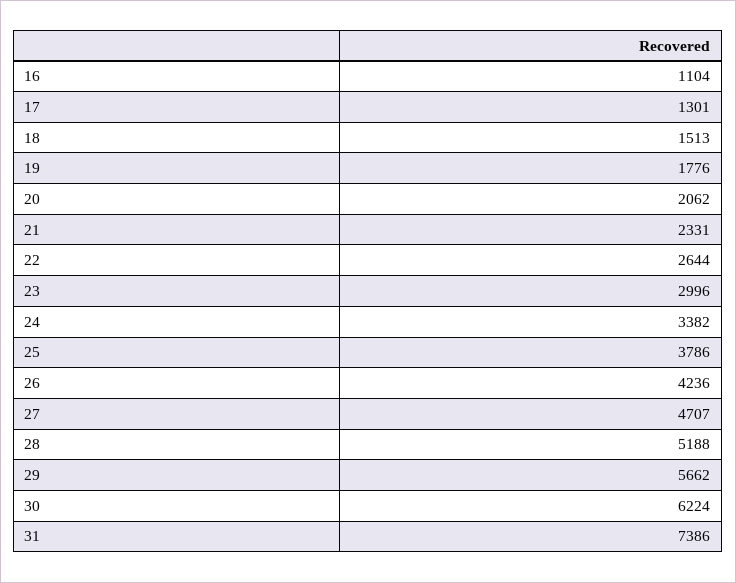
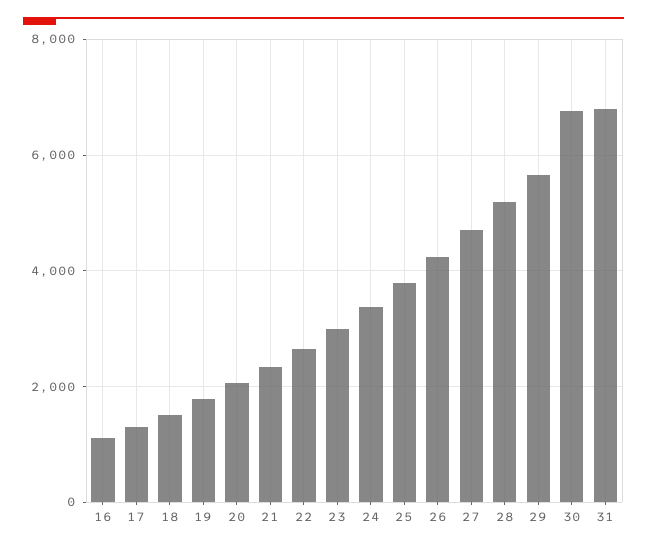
  {
    "16": 1104,
    "17": 1301,
    "18": 1513,
    "19": 1776,
    "20": 2062,
    "21": 2331,
    "22": 2644,
    "23": 2996,
    "24": 3382,
    "25": 3786,
    "26": 4236,
    "27": 4707,
    "28": 5188,
    "29": 5662,
-   "30": 6224,
+   "30": 6800,
-   "31": 7386
+   "31": 6800
  }

